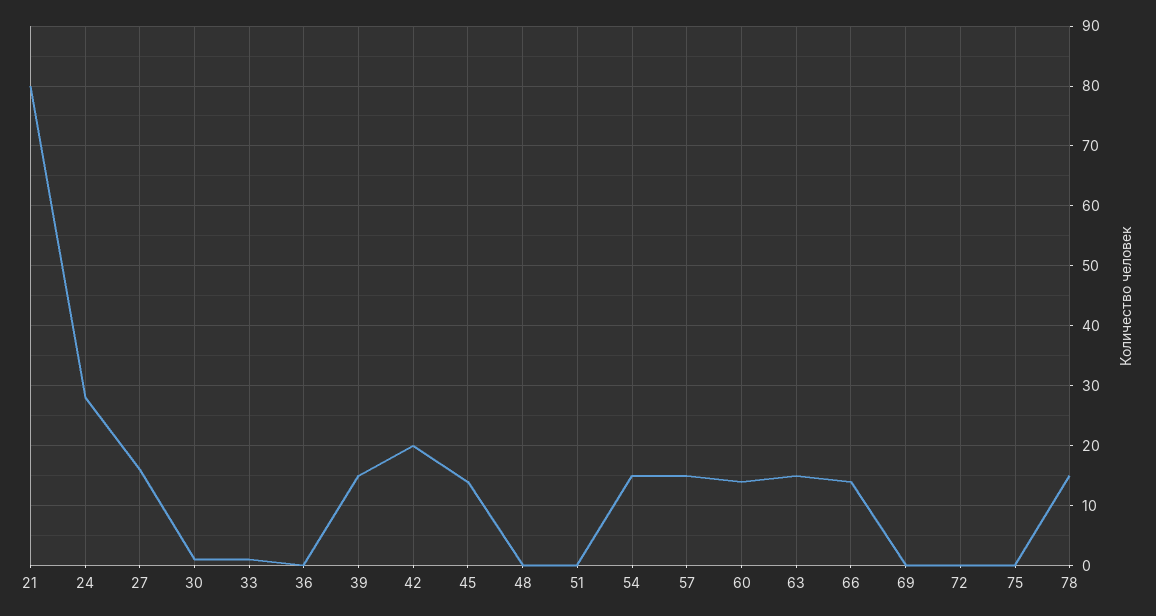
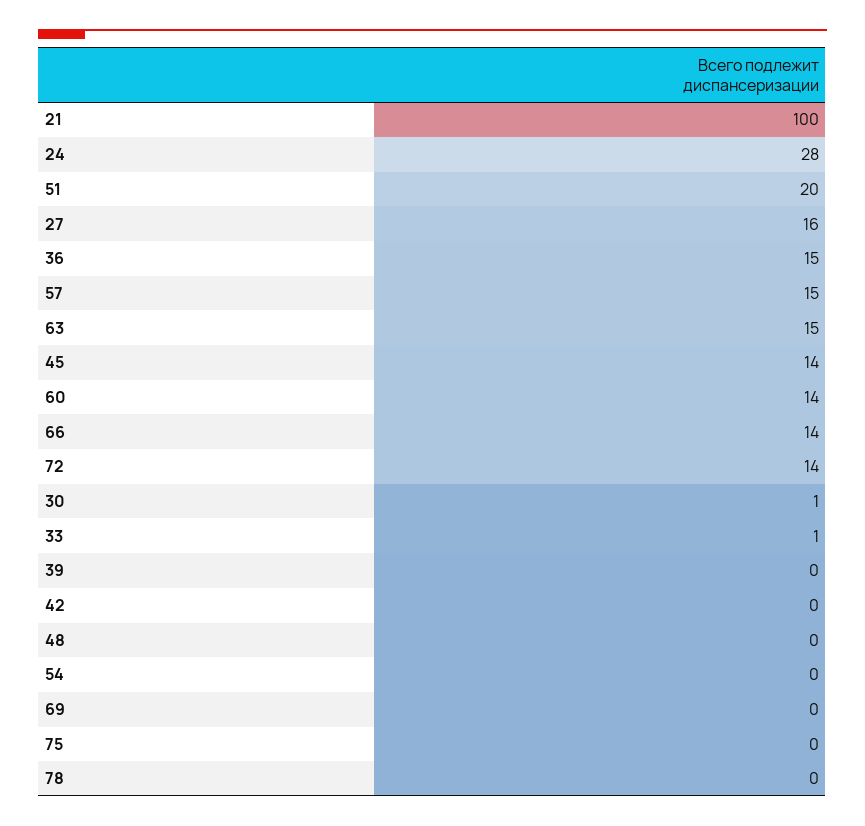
  {
-   "21": 80,
+   "21": 100,
    "24": 28,
    "27": 16,
    "30": 1,
    "33": 1,
-   "36": 0,
+   "36": 15,
-   "39": 15,
+   "39": 0,
-   "42": 20,
+   "42": 0,
    "45": 14,
    "48": 0,
-   "51": 0,
+   "51": 20,
-   "54": 15,
+   "54": 0,
    "57": 15,
    "60": 14,
    "63": 15,
    "66": 14,
    "69": 0,
-   "72": 0,
+   "72": 14,
    "75": 0,
-   "78": 15
+   "78": 0
  }

